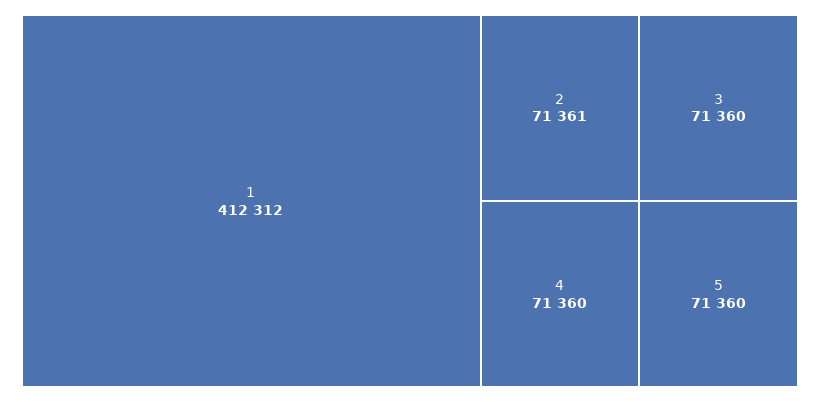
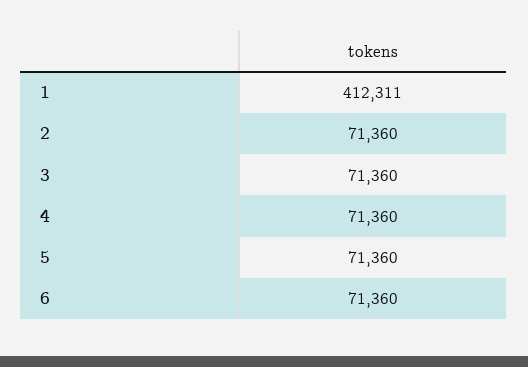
  {
-   "1": 412312,
+   "1": 412311,
-   "2": 71361,
+   "2": 71360,
    "3": 71360,
    "4": 71360,
-   "5": 71360
+   "5": 71360,
+   "6": 71360
  }

